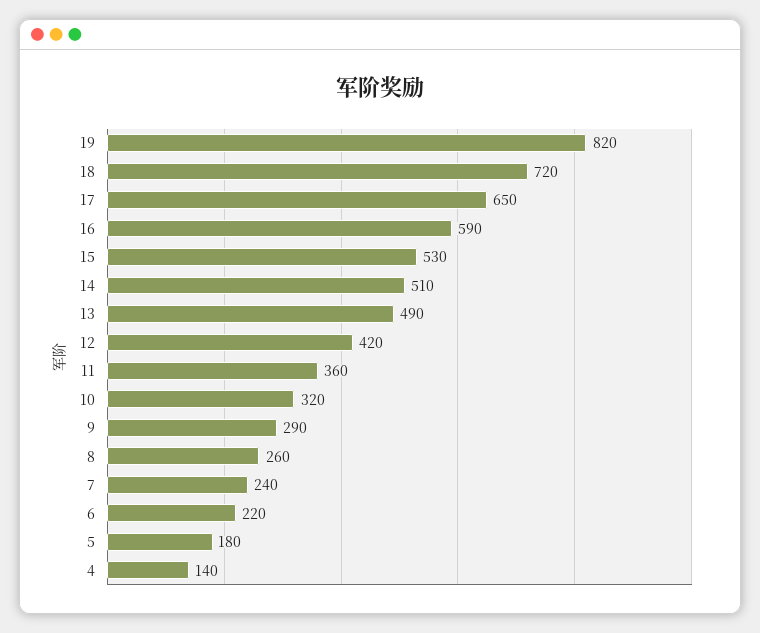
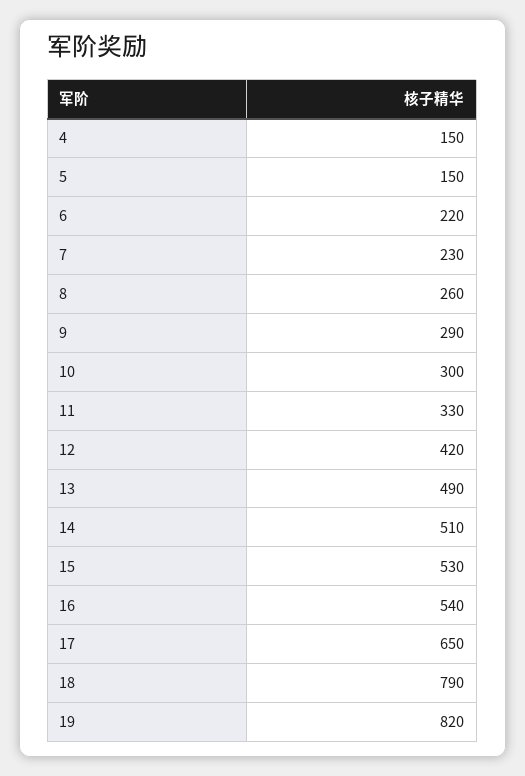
  {
    "19": 820,
-   "18": 720,
+   "18": 790,
    "17": 650,
-   "16": 590,
+   "16": 540,
    "15": 530,
    "14": 510,
    "13": 490,
    "12": 420,
-   "11": 360,
+   "11": 330,
-   "10": 320,
+   "10": 300,
    "9": 290,
    "8": 260,
-   "7": 240,
+   "7": 230,
    "6": 220,
-   "5": 180,
+   "5": 150,
-   "4": 140
+   "4": 150
  }

